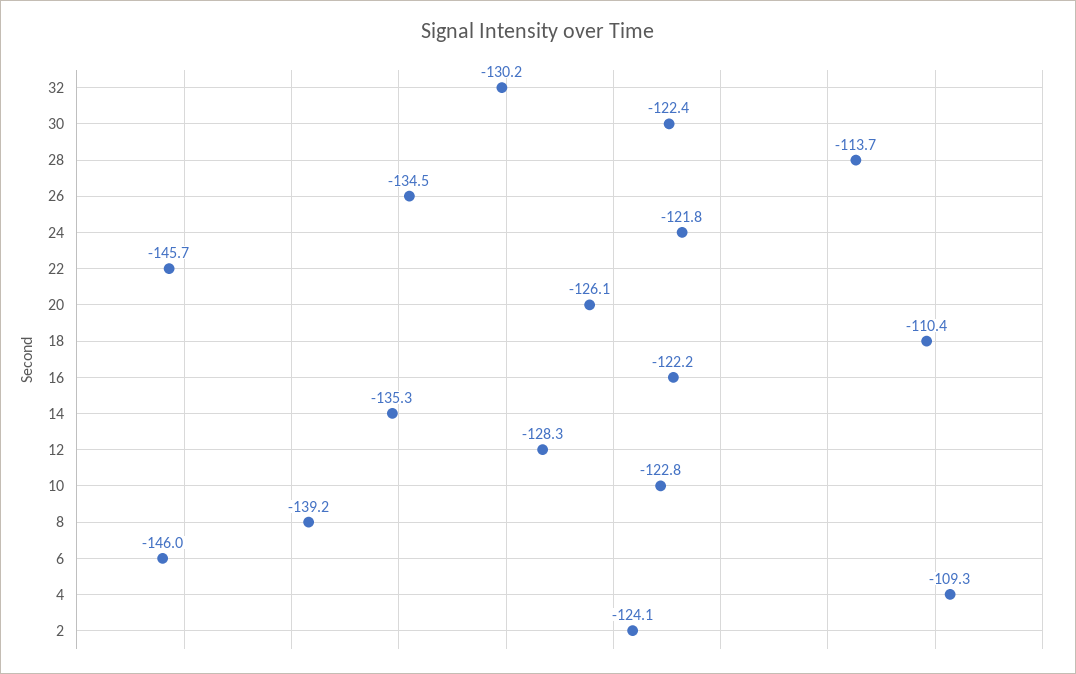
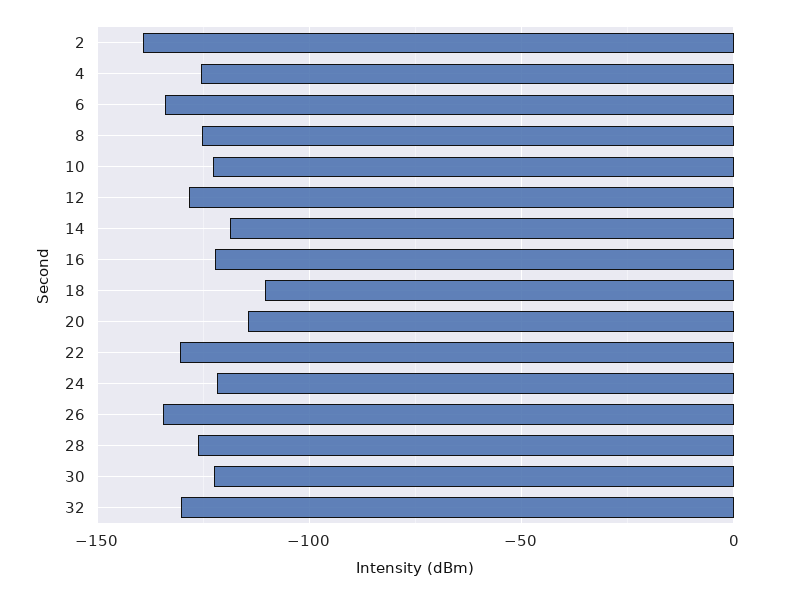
  {
    "32": -130.2,
    "30": -122.4,
-   "28": -113.7,
+   "28": -125,
    "26": -134.5,
    "24": -121.8,
-   "22": -145.7,
+   "22": -130,
-   "20": -126.1,
+   "20": -115,
    "18": -110.4,
    "16": -122.2,
-   "14": -135.3,
+   "14": -120,
    "12": -128.3,
    "10": -122.8,
-   "8": -139.2,
+   "8": -125,
-   "6": -146,
+   "6": -135,
-   "4": -109.3,
+   "4": -125,
-   "2": -124.1
+   "2": -140
  }

